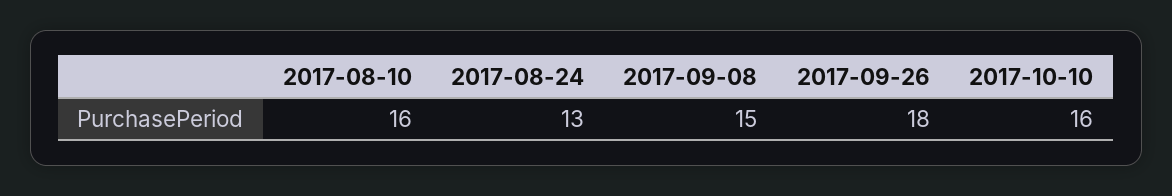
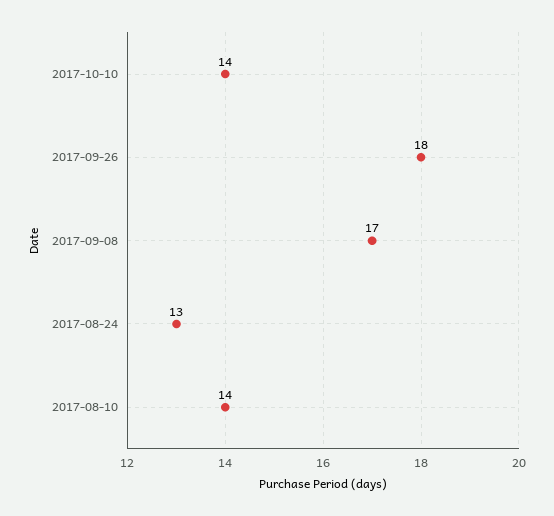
  {
-   "2017-08-10": 16,
+   "2017-08-10": 14,
    "2017-08-24": 13,
-   "2017-09-08": 15,
+   "2017-09-08": 17,
    "2017-09-26": 18,
-   "2017-10-10": 16
+   "2017-10-10": 14
  }

